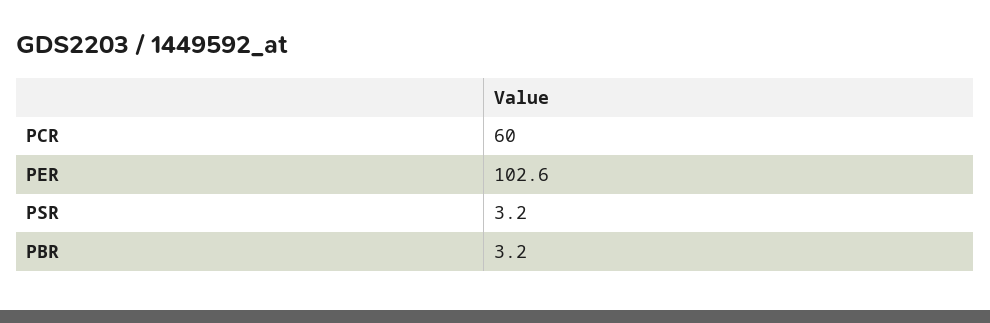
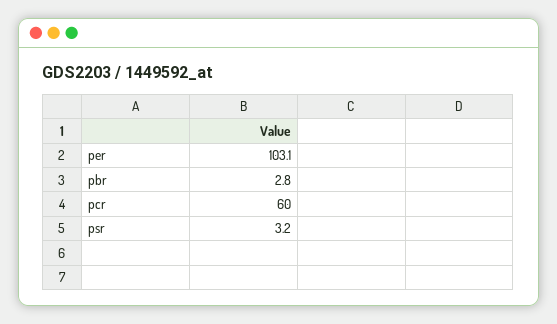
  {
    "PCR": 60,
-   "PER": 102.6,
+   "PER": 103.1,
    "PSR": 3.2,
-   "PBR": 3.2
+   "PBR": 2.8
  }

